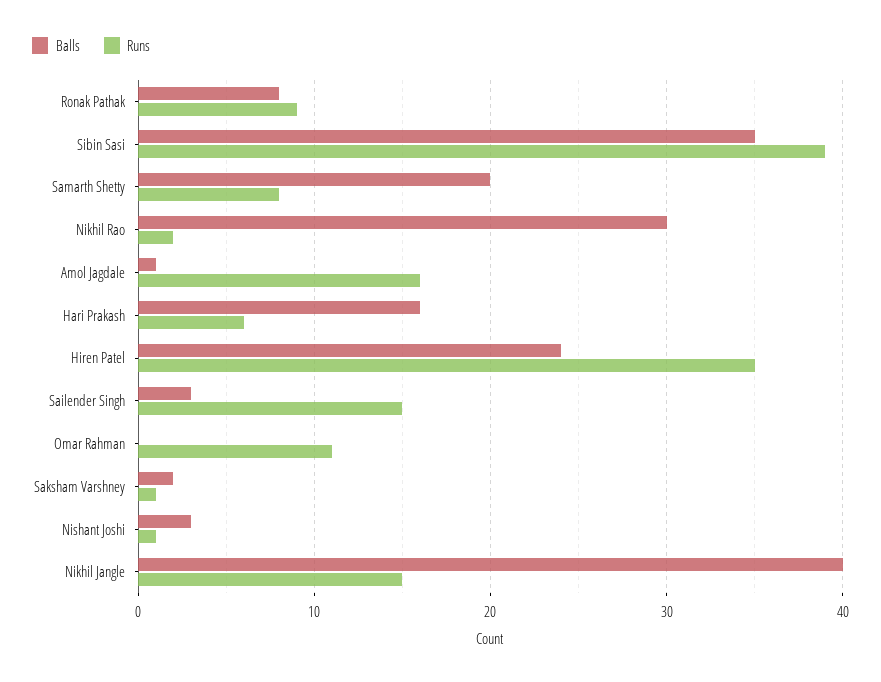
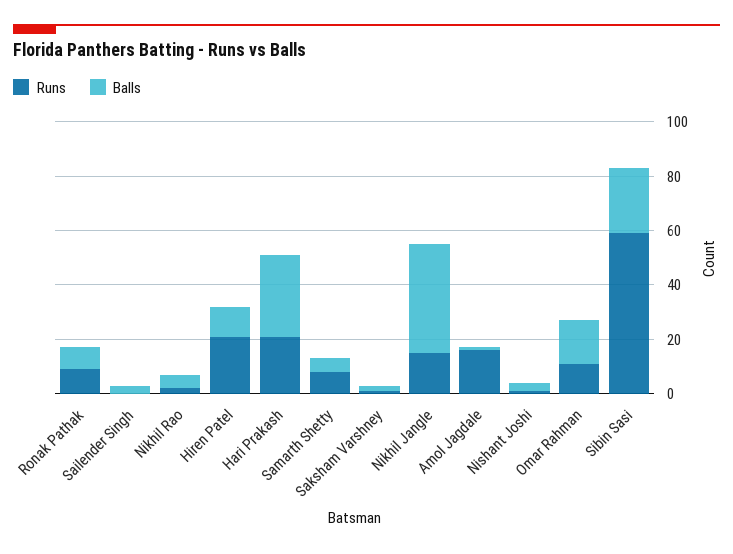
  {
    "Balls": {
      "Ronak Pathak": 8,
-     "Sibin Sasi": 35,
+     "Sibin Sasi": 25,
-     "Samarth Shetty": 20,
+     "Samarth Shetty": 5,
-     "Nikhil Rao": 30,
+     "Nikhil Rao": 5,
      "Amol Jagdale": 1,
-     "Hari Prakash": 16,
+     "Hari Prakash": 30,
-     "Hiren Patel": 24,
+     "Hiren Patel": 10,
      "Sailender Singh": 3,
-     "Omar Rahman": 0,
+     "Omar Rahman": 15,
      "Saksham Varshney": 2,
      "Nishant Joshi": 3,
      "Nikhil Jangle": 40
    },
    "Runs": {
      "Ronak Pathak": 9,
-     "Sibin Sasi": 39,
+     "Sibin Sasi": 60,
      "Samarth Shetty": 8,
      "Nikhil Rao": 2,
      "Amol Jagdale": 16,
-     "Hari Prakash": 6,
+     "Hari Prakash": 20,
-     "Hiren Patel": 35,
+     "Hiren Patel": 20,
-     "Sailender Singh": 15,
+     "Sailender Singh": 0,
      "Omar Rahman": 11,
      "Saksham Varshney": 1,
      "Nishant Joshi": 1,
      "Nikhil Jangle": 15
    }
  }

